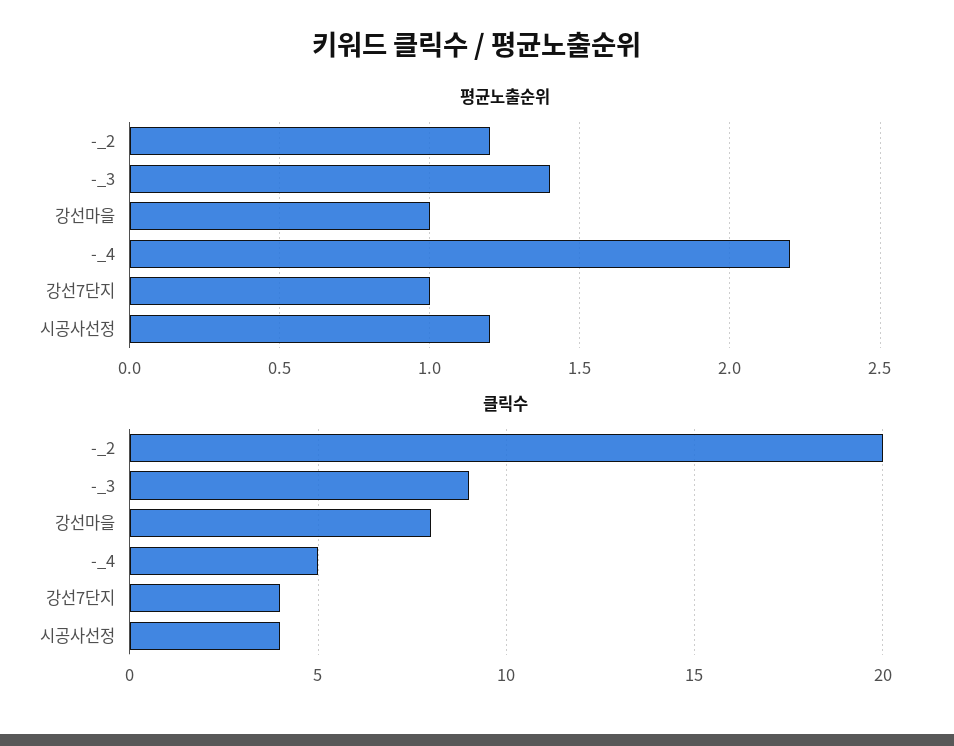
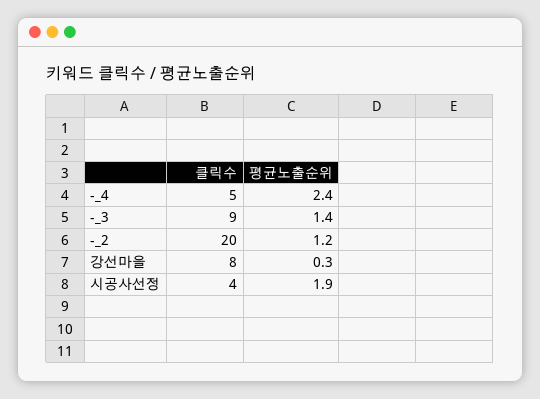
  {
    "평균노출순위": {
      "-_2": 1.2,
      "-_3": 1.4,
-     "강선마을": 1,
+     "강선마을": 0.3,
-     "-_4": 2.2,
+     "-_4": 2.4,
-     "강선7단지": 1,
-     "시공사선정": 1.2
+     "시공사선정": 1.9
    },
    "클릭수": {
      "-_2": 20,
      "-_3": 9,
      "강선마을": 8,
      "-_4": 5,
-     "강선7단지": 4,
      "시공사선정": 4
    }
  }

